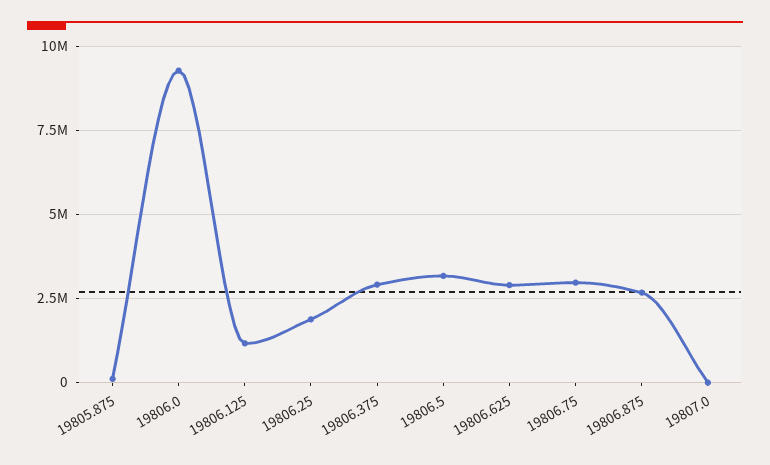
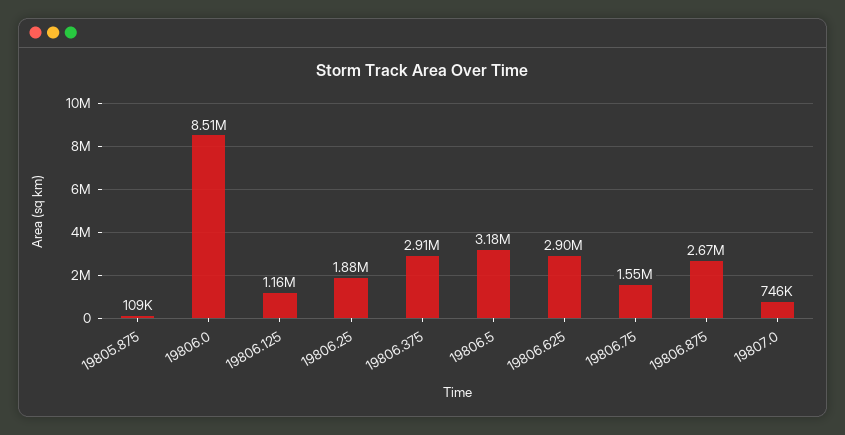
  {
    "19805.875": 109000,
-   "19806.0": 9250000,
+   "19806.0": 8510000,
    "19806.125": 1160000,
    "19806.25": 1880000,
    "19806.375": 2910000,
    "19806.5": 3180000,
    "19806.625": 2900000,
-   "19806.75": 3000000,
+   "19806.75": 1550000,
    "19806.875": 2670000,
-   "19807.0": 0
+   "19807.0": 746000
  }

